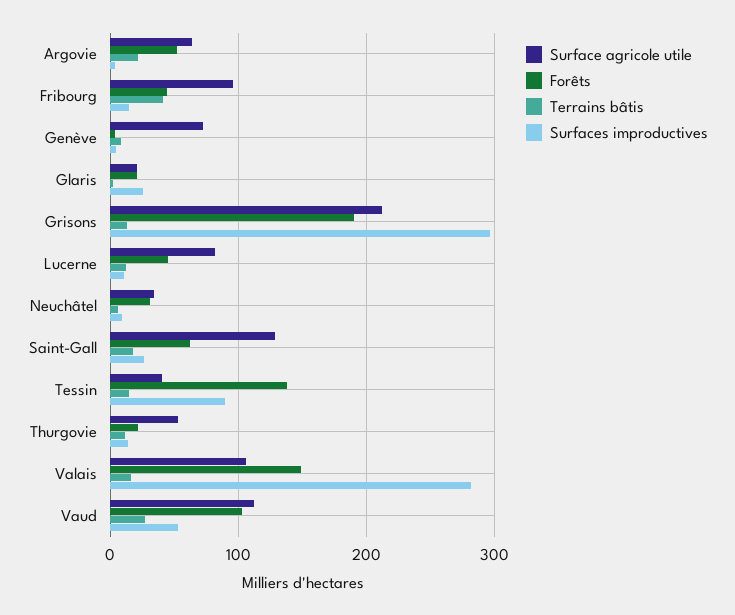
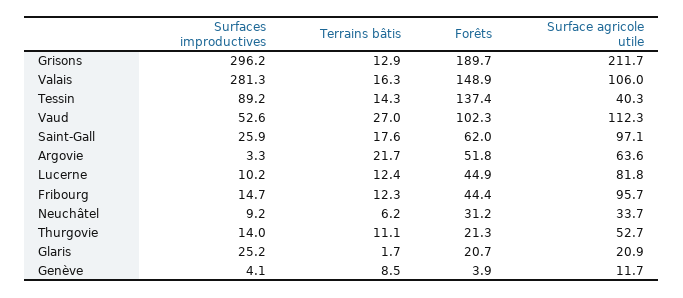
  {
    "Surface agricole utile": {
      "Argovie": 63.6,
      "Fribourg": 95.7,
-     "Genève": 70,
+     "Genève": 11.7,
      "Glaris": 20.9,
      "Grisons": 211.7,
      "Lucerne": 81.8,
      "Neuchâtel": 33.7,
-     "Saint-Gall": 130,
+     "Saint-Gall": 97.1,
      "Tessin": 40.3,
      "Thurgovie": 52.7,
      "Valais": 106,
      "Vaud": 112.3
    },
    "Forêts": {
      "Argovie": 51.8,
      "Fribourg": 44.4,
      "Genève": 3.9,
      "Glaris": 20.7,
      "Grisons": 189.7,
      "Lucerne": 44.9,
      "Neuchâtel": 31.2,
      "Saint-Gall": 62,
      "Tessin": 137.4,
      "Thurgovie": 21.3,
      "Valais": 148.9,
      "Vaud": 102.3
    },
    "Terrains bâtis": {
      "Argovie": 21.7,
-     "Fribourg": 40,
+     "Fribourg": 12.3,
      "Genève": 8.5,
      "Glaris": 1.7,
      "Grisons": 12.9,
      "Lucerne": 12.4,
      "Neuchâtel": 6.2,
      "Saint-Gall": 17.6,
      "Tessin": 14.3,
      "Thurgovie": 11.1,
      "Valais": 16.3,
      "Vaud": 27
    },
    "Surfaces improductives": {
      "Argovie": 3.3,
      "Fribourg": 14.7,
      "Genève": 4.1,
      "Glaris": 25.2,
      "Grisons": 296.2,
      "Lucerne": 10.2,
      "Neuchâtel": 9.2,
      "Saint-Gall": 25.9,
      "Tessin": 89.2,
      "Thurgovie": 14,
      "Valais": 281.3,
      "Vaud": 52.6
    }
  }

